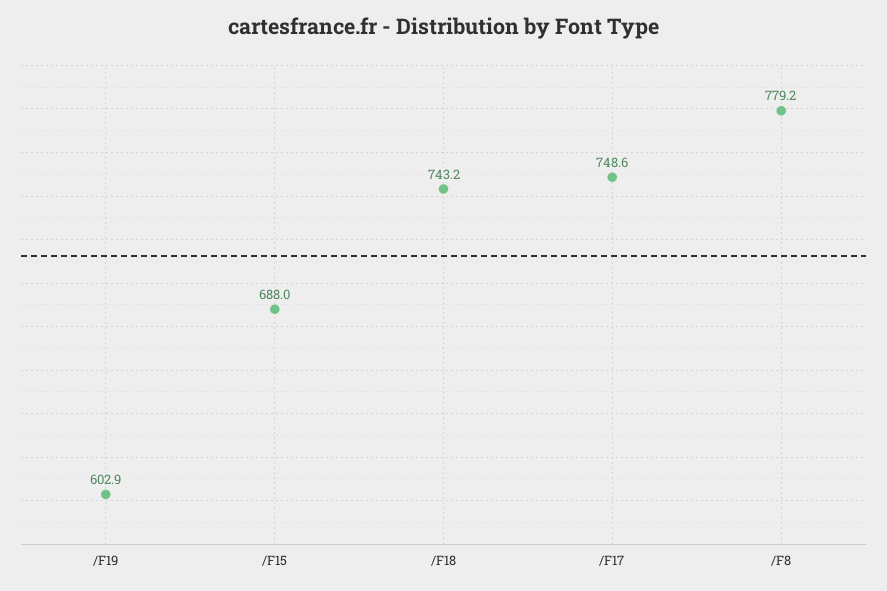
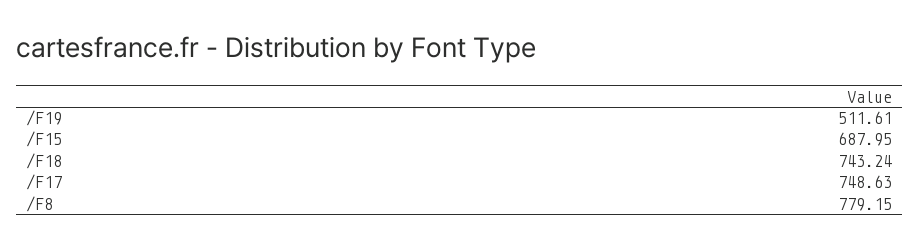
  {
-   "/F19": 602.9,
+   "/F19": 511.61,
    "/F15": 687.95,
    "/F18": 743.24,
    "/F17": 748.63,
    "/F8": 779.15
  }

